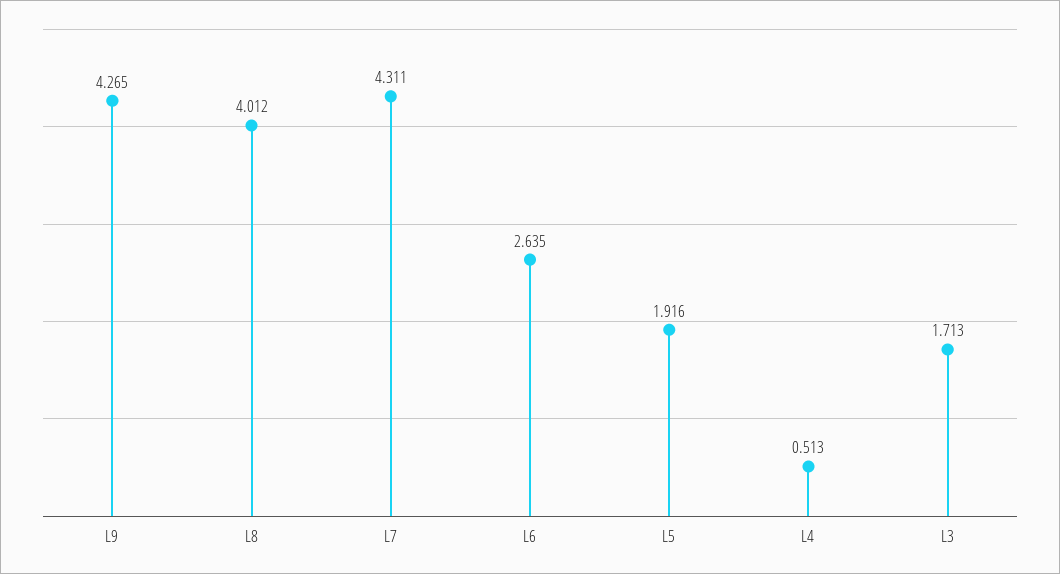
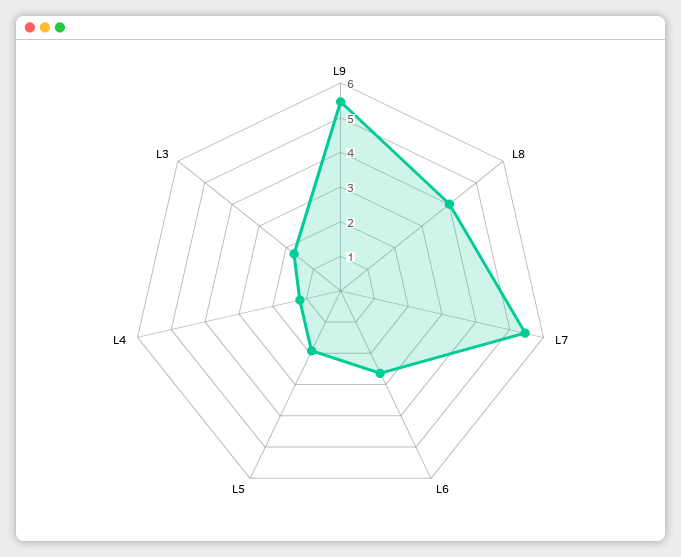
  {
-   "L9": 4.265,
+   "L9": 5.5,
    "L8": 4.012,
-   "L7": 4.311,
+   "L7": 5.5,
    "L6": 2.635,
    "L5": 1.916,
-   "L4": 0.513,
+   "L4": 1.25,
    "L3": 1.713
  }

